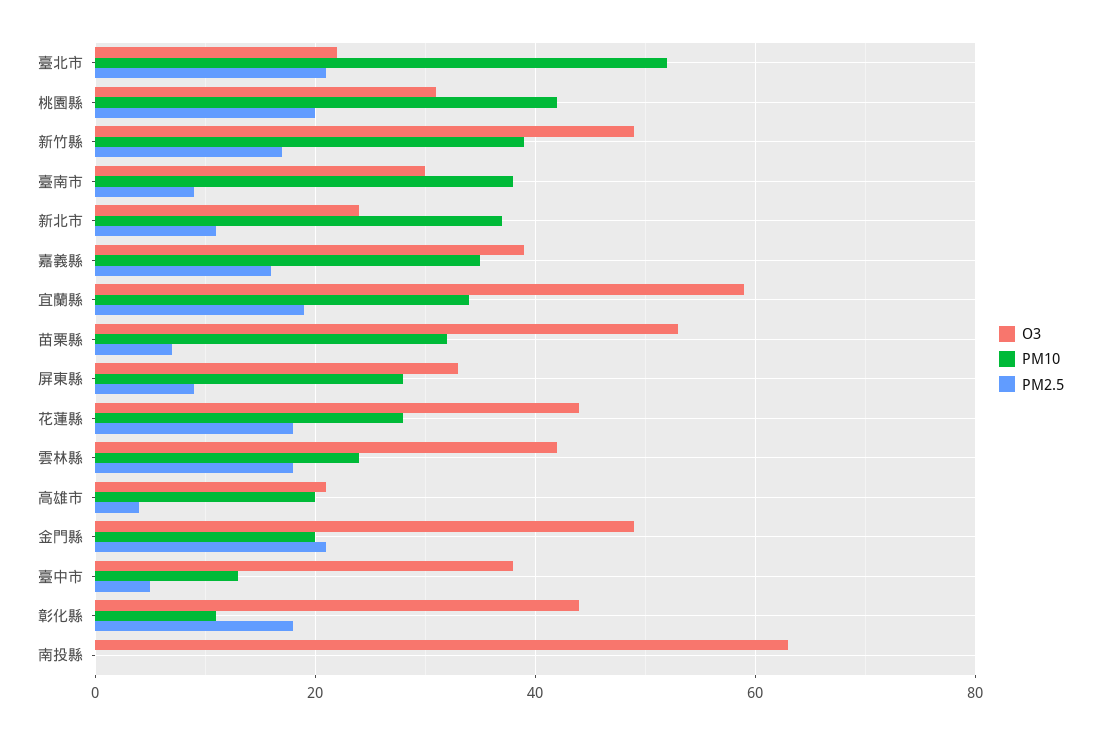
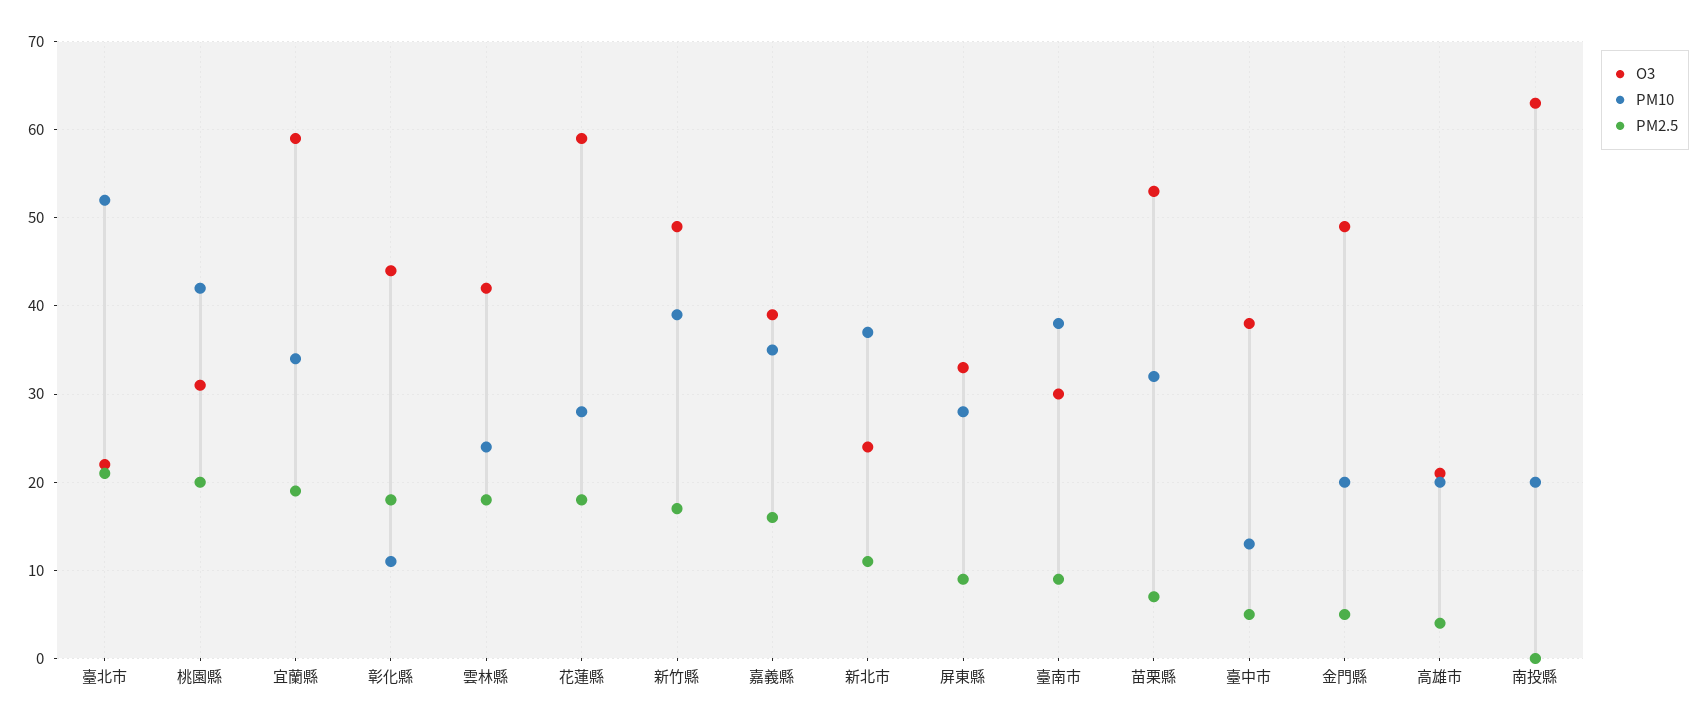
  {
    "O3": {
      "臺北市": 22,
      "桃園縣": 31,
      "新竹縣": 49,
      "臺南市": 30,
      "新北市": 24,
      "嘉義縣": 39,
      "宜蘭縣": 59,
      "苗栗縣": 53,
      "屏東縣": 33,
-     "花蓮縣": 45,
+     "花蓮縣": 59,
      "雲林縣": 42,
      "高雄市": 21,
      "金門縣": 49,
      "臺中市": 38,
      "彰化縣": 44,
      "南投縣": 63
    },
    "PM10": {
      "臺北市": 52,
      "桃園縣": 42,
      "新竹縣": 39,
      "臺南市": 38,
      "新北市": 37,
      "嘉義縣": 35,
      "宜蘭縣": 34,
      "苗栗縣": 32,
      "屏東縣": 28,
      "花蓮縣": 28,
      "雲林縣": 24,
      "高雄市": 20,
      "金門縣": 20,
      "臺中市": 13,
      "彰化縣": 11,
-     "南投縣": 0
+     "南投縣": 20
    },
    "PM2.5": {
      "臺北市": 21,
      "桃園縣": 20,
      "新竹縣": 17,
      "臺南市": 9,
      "新北市": 11,
      "嘉義縣": 16,
      "宜蘭縣": 19,
      "苗栗縣": 7,
      "屏東縣": 9,
      "花蓮縣": 18,
      "雲林縣": 18,
      "高雄市": 4,
-     "金門縣": 20,
+     "金門縣": 5,
      "臺中市": 5,
      "彰化縣": 18,
      "南投縣": 0
    }
  }

